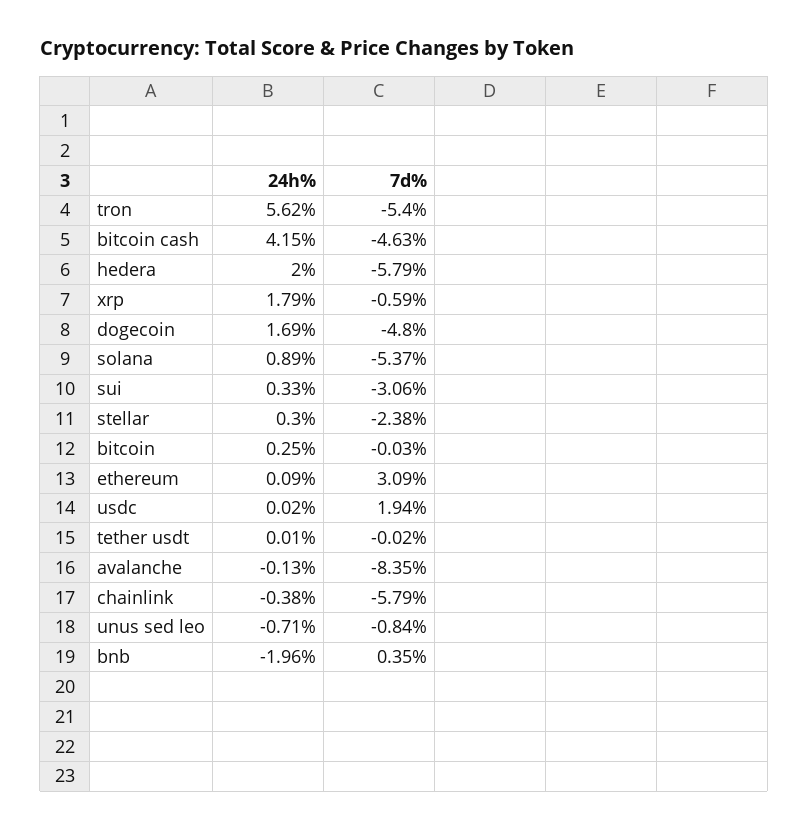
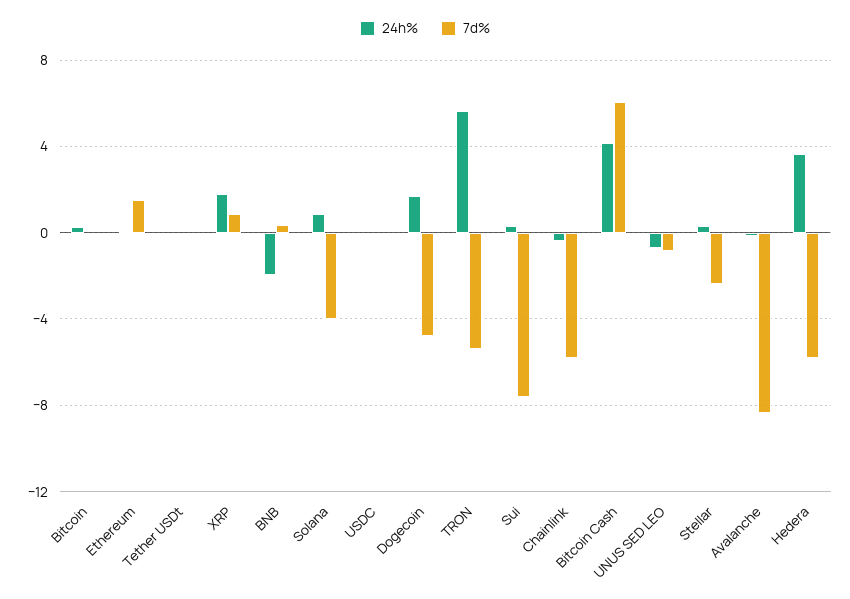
  {
    "24h%": {
      "tron": 5.62,
      "bitcoin cash": 4.15,
-     "hedera": 2,
+     "hedera": 3.5,
      "xrp": 1.79,
      "dogecoin": 1.69,
      "solana": 0.89,
      "sui": 0.33,
      "stellar": 0.3,
      "bitcoin": 0.25,
      "ethereum": 0.09,
      "usdc": 0.02,
      "tether usdt": 0.01,
      "avalanche": -0.13,
      "chainlink": -0.38,
      "unus sed leo": -0.71,
      "bnb": -1.96
    },
    "7d%": {
      "tron": -5.4,
-     "bitcoin cash": -4.63,
+     "bitcoin cash": 6,
      "hedera": -5.79,
-     "xrp": -0.59,
+     "xrp": 1,
      "dogecoin": -4.8,
-     "solana": -5.37,
+     "solana": -4,
-     "sui": -3.06,
+     "sui": -7.5,
      "stellar": -2.38,
      "bitcoin": -0.03,
-     "ethereum": 3.09,
+     "ethereum": 1.5,
-     "usdc": 1.94,
+     "usdc": 0,
      "tether usdt": -0.02,
      "avalanche": -8.35,
      "chainlink": -5.79,
      "unus sed leo": -0.84,
      "bnb": 0.35
    }
  }

